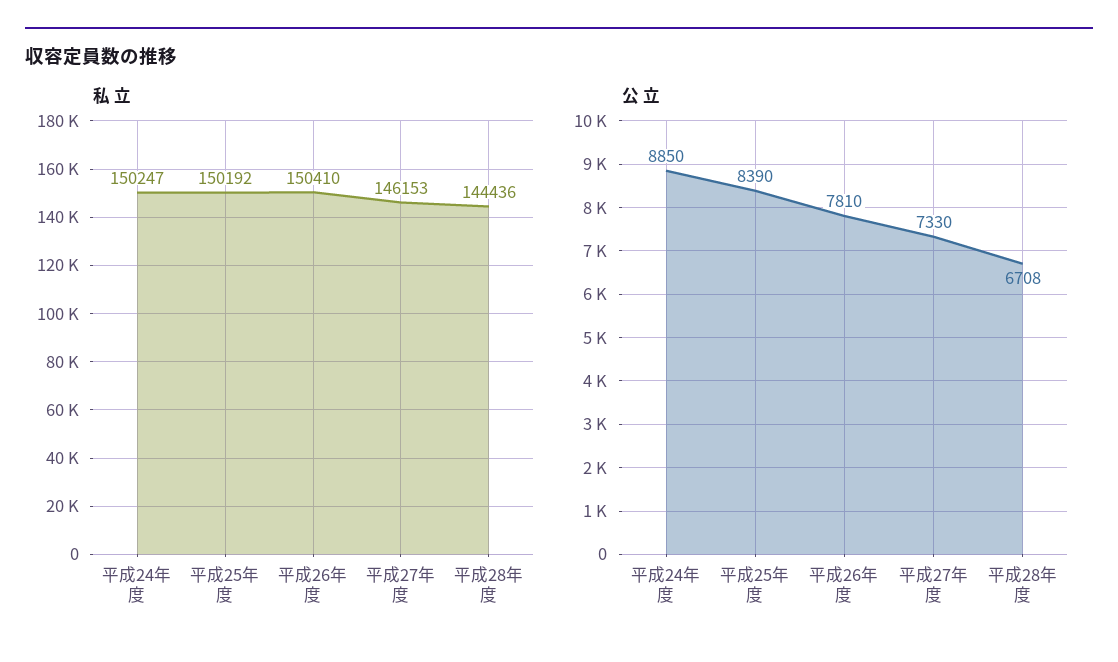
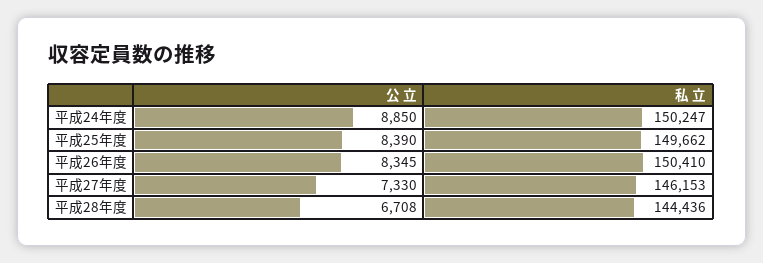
  {
    "私 立": {
      "平成24年度": 150247,
-     "平成25年度": 150192,
+     "平成25年度": 149662,
      "平成26年度": 150410,
      "平成27年度": 146153,
      "平成28年度": 144436
    },
    "公 立": {
      "平成24年度": 8850,
      "平成25年度": 8390,
-     "平成26年度": 7810,
+     "平成26年度": 8345,
      "平成27年度": 7330,
      "平成28年度": 6708
    }
  }

